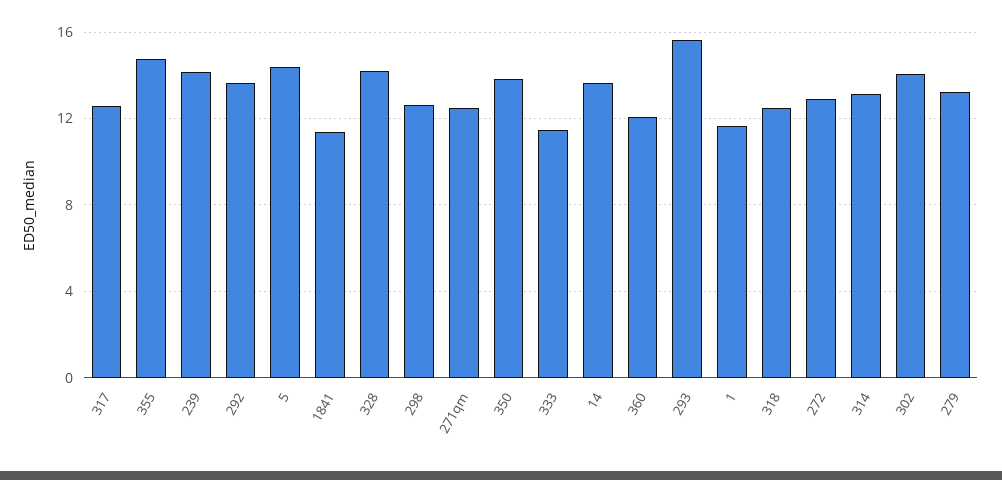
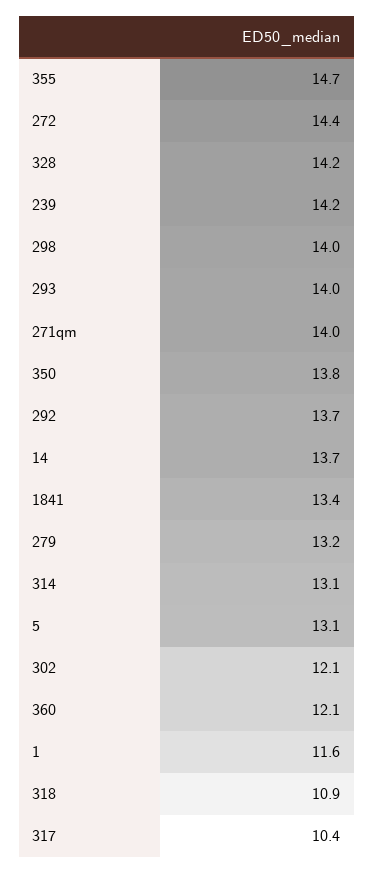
  {
-   "317": 12.5,
+   "317": 10.4,
    "355": 14.7,
    "239": 14.2,
    "292": 13.7,
-   "5": 14.5,
+   "5": 13.1,
-   "1841": 11.5,
+   "1841": 13.4,
    "328": 14.2,
-   "298": 12.5,
+   "298": 14,
-   "271qm": 12.5,
+   "271qm": 14,
    "350": 13.8,
-   "333": 11.5,
    "14": 13.7,
    "360": 12.1,
-   "293": 15.5,
+   "293": 14,
    "1": 11.6,
-   "318": 12.5,
+   "318": 10.9,
-   "272": 13,
+   "272": 14.4,
    "314": 13.1,
-   "302": 14,
+   "302": 12.1,
    "279": 13.2
  }

